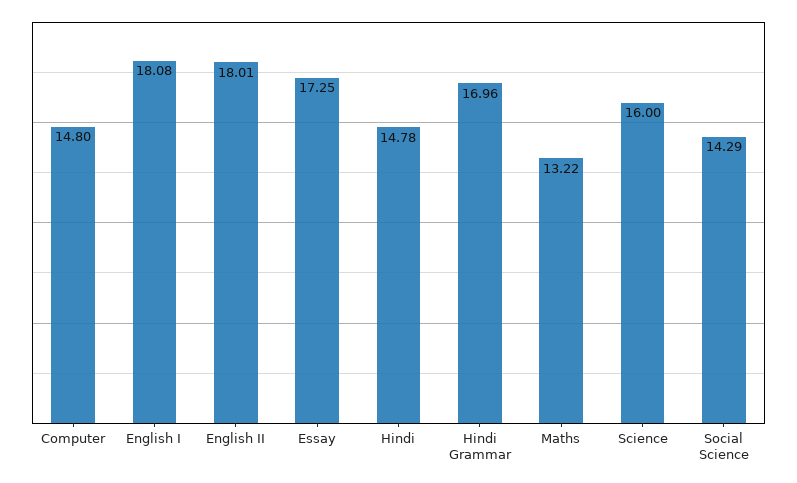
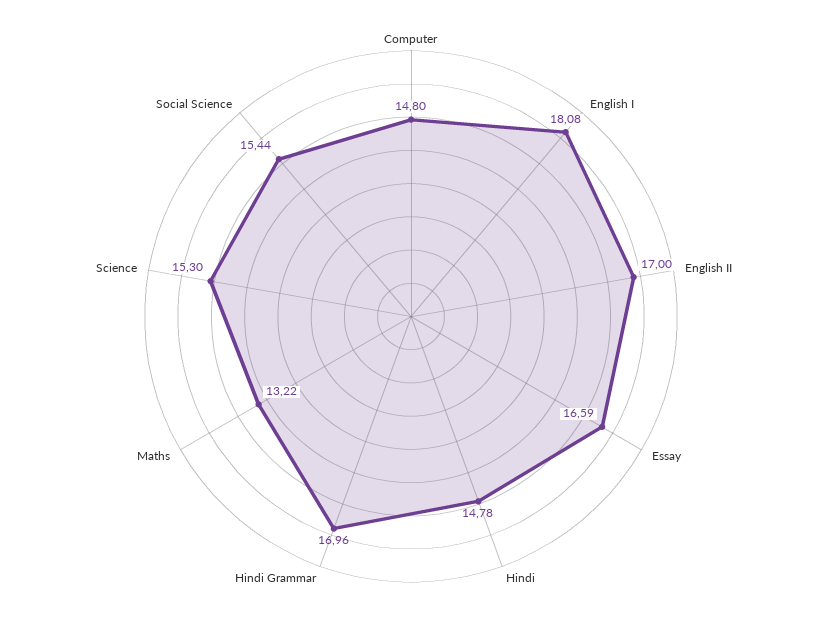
  {
    "Computer": 14.8,
    "English I": 18.08,
-   "English II": 18.01,
+   "English II": 17,
-   "Essay": 17.25,
+   "Essay": 16.59,
    "Hindi": 14.78,
    "Hindi Grammar": 16.96,
    "Maths": 13.22,
-   "Science": 16,
+   "Science": 15.3,
-   "Social Science": 14.29
+   "Social Science": 15.44
  }

